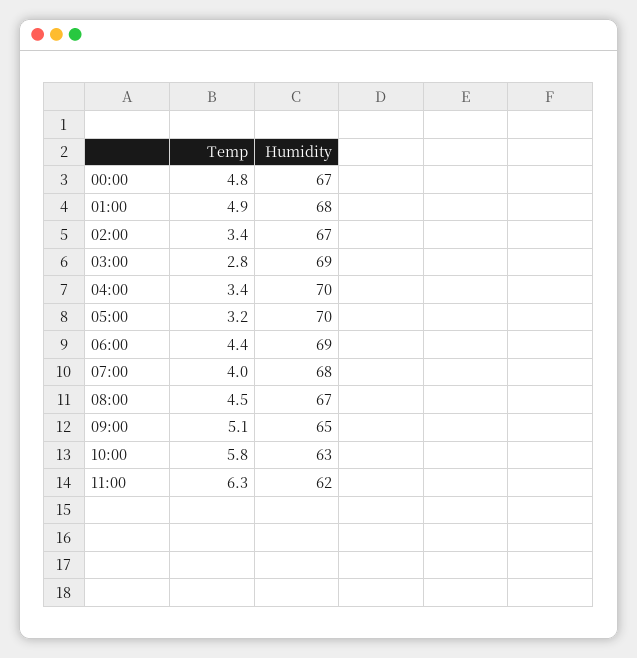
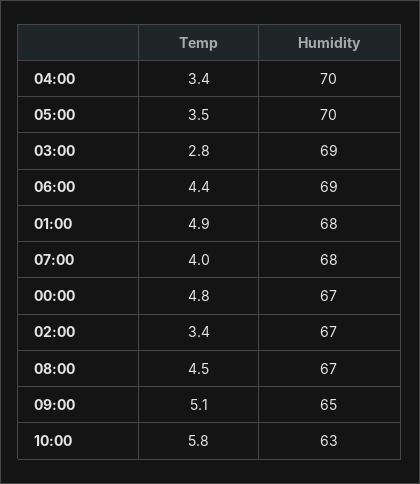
  {
    "Temp": {
      "00:00": 4.8,
      "01:00": 4.9,
      "02:00": 3.4,
      "03:00": 2.8,
      "04:00": 3.4,
-     "05:00": 3.2,
+     "05:00": 3.5,
      "06:00": 4.4,
      "07:00": 4,
      "08:00": 4.5,
      "09:00": 5.1,
-     "10:00": 5.8,
+     "10:00": 5.8
-     "11:00": 6.3
    },
    "Humidity": {
      "00:00": 67,
      "01:00": 68,
      "02:00": 67,
      "03:00": 69,
      "04:00": 70,
      "05:00": 70,
      "06:00": 69,
      "07:00": 68,
      "08:00": 67,
      "09:00": 65,
-     "10:00": 63,
+     "10:00": 63
-     "11:00": 62
    }
  }

